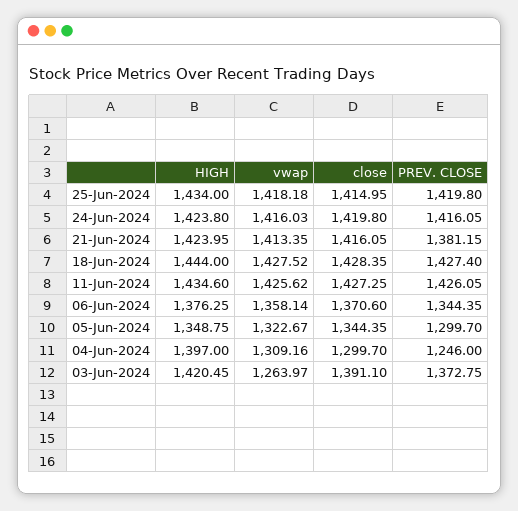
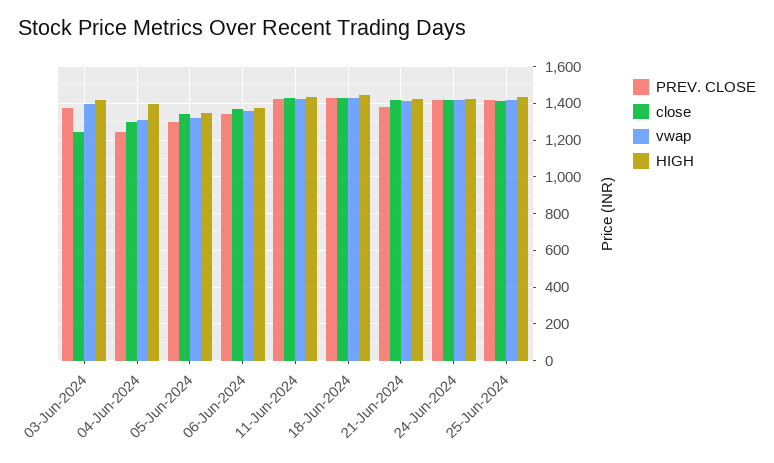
  {
    "HIGH": {
      "25-Jun-2024": 1434,
      "24-Jun-2024": 1423.8,
      "21-Jun-2024": 1423.95,
      "18-Jun-2024": 1444,
      "11-Jun-2024": 1434.6,
      "06-Jun-2024": 1376.25,
      "05-Jun-2024": 1348.75,
      "04-Jun-2024": 1397,
      "03-Jun-2024": 1420.45
    },
    "vwap": {
      "25-Jun-2024": 1418.18,
      "24-Jun-2024": 1416.03,
      "21-Jun-2024": 1413.35,
      "18-Jun-2024": 1427.52,
      "11-Jun-2024": 1425.62,
      "06-Jun-2024": 1358.14,
      "05-Jun-2024": 1322.67,
      "04-Jun-2024": 1309.16,
-     "03-Jun-2024": 1263.97
+     "03-Jun-2024": 1400
    },
    "close": {
      "25-Jun-2024": 1414.95,
      "24-Jun-2024": 1419.8,
      "21-Jun-2024": 1416.05,
      "18-Jun-2024": 1428.35,
      "11-Jun-2024": 1427.25,
      "06-Jun-2024": 1370.6,
      "05-Jun-2024": 1344.35,
      "04-Jun-2024": 1299.7,
-     "03-Jun-2024": 1391.1
+     "03-Jun-2024": 1250
    },
    "PREV. CLOSE": {
      "25-Jun-2024": 1419.8,
      "24-Jun-2024": 1416.05,
      "21-Jun-2024": 1381.15,
      "18-Jun-2024": 1427.4,
      "11-Jun-2024": 1426.05,
      "06-Jun-2024": 1344.35,
      "05-Jun-2024": 1299.7,
      "04-Jun-2024": 1246,
      "03-Jun-2024": 1372.75
    }
  }

